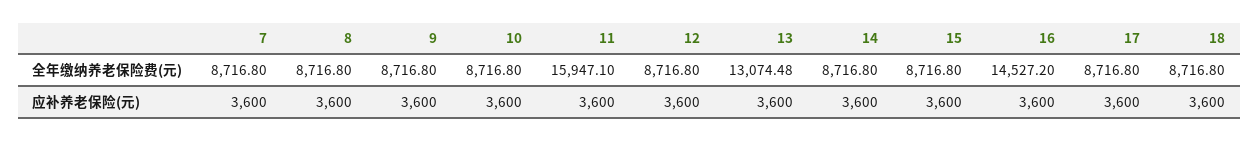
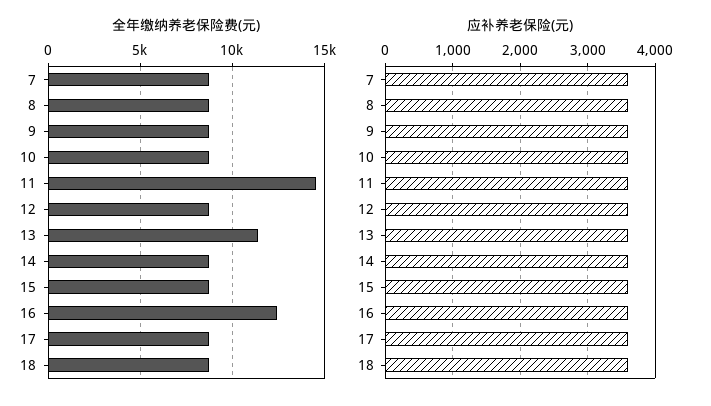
  {
    "全年缴纳养老保险费(元)": {
      "7": 8716.8,
      "8": 8716.8,
      "9": 8716.8,
      "10": 8716.8,
-     "11": 15947.1,
+     "11": 14500,
      "12": 8716.8,
-     "13": 13074.48,
+     "13": 11500,
      "14": 8716.8,
      "15": 8716.8,
-     "16": 14527.2,
+     "16": 12500,
      "17": 8716.8,
      "18": 8716.8
    },
    "应补养老保险(元)": {
      "7": 3600,
      "8": 3600,
      "9": 3600,
      "10": 3600,
      "11": 3600,
      "12": 3600,
      "13": 3600,
      "14": 3600,
      "15": 3600,
      "16": 3600,
      "17": 3600,
      "18": 3600
    }
  }

